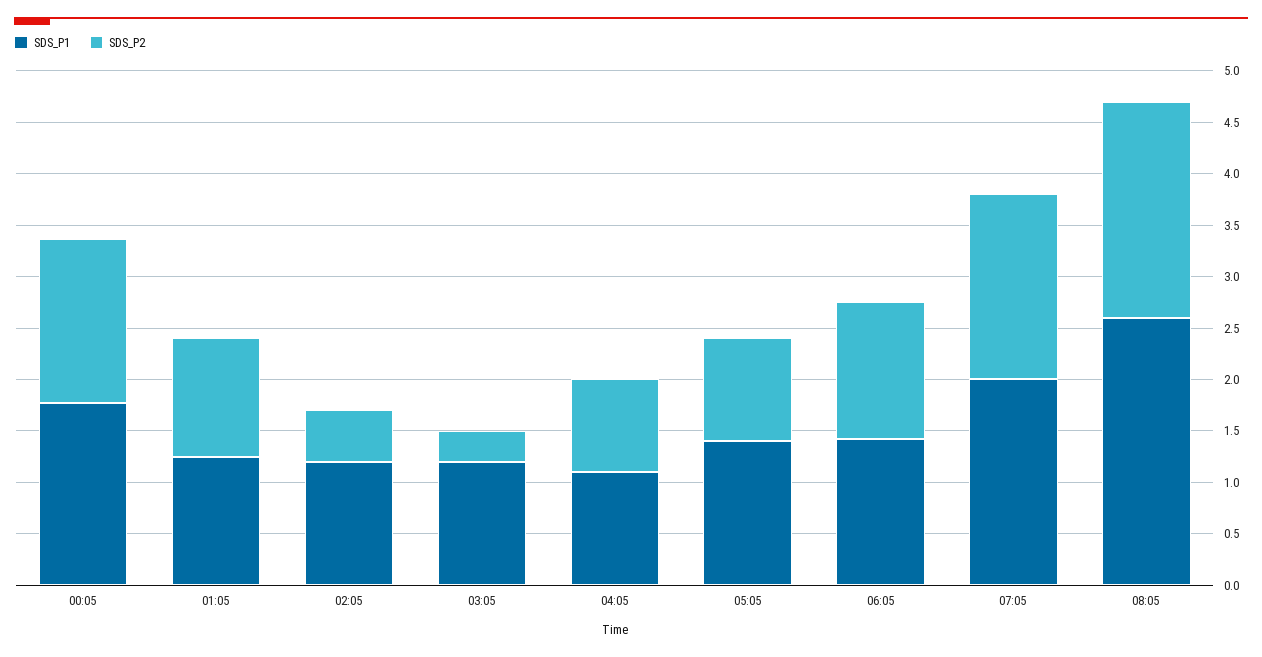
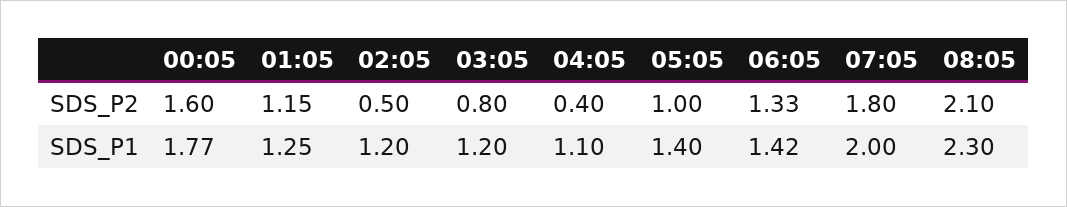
  {
    "SDS_P1": {
      "00:05": 1.77,
      "01:05": 1.25,
      "02:05": 1.2,
      "03:05": 1.2,
      "04:05": 1.1,
      "05:05": 1.4,
      "06:05": 1.42,
      "07:05": 2,
-     "08:05": 2.6
+     "08:05": 2.3
    },
    "SDS_P2": {
      "00:05": 1.6,
      "01:05": 1.15,
      "02:05": 0.5,
-     "03:05": 0.3,
+     "03:05": 0.8,
-     "04:05": 0.9,
+     "04:05": 0.4,
      "05:05": 1,
      "06:05": 1.33,
      "07:05": 1.8,
      "08:05": 2.1
    }
  }

